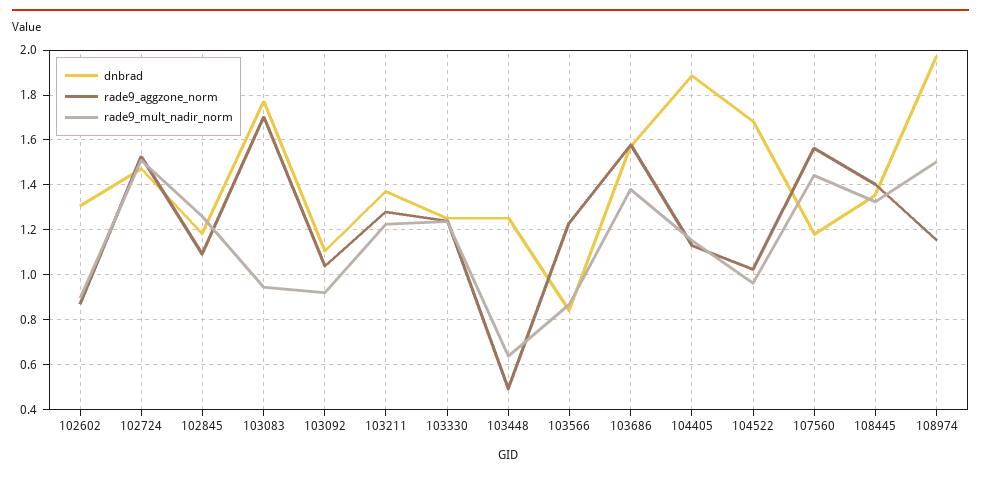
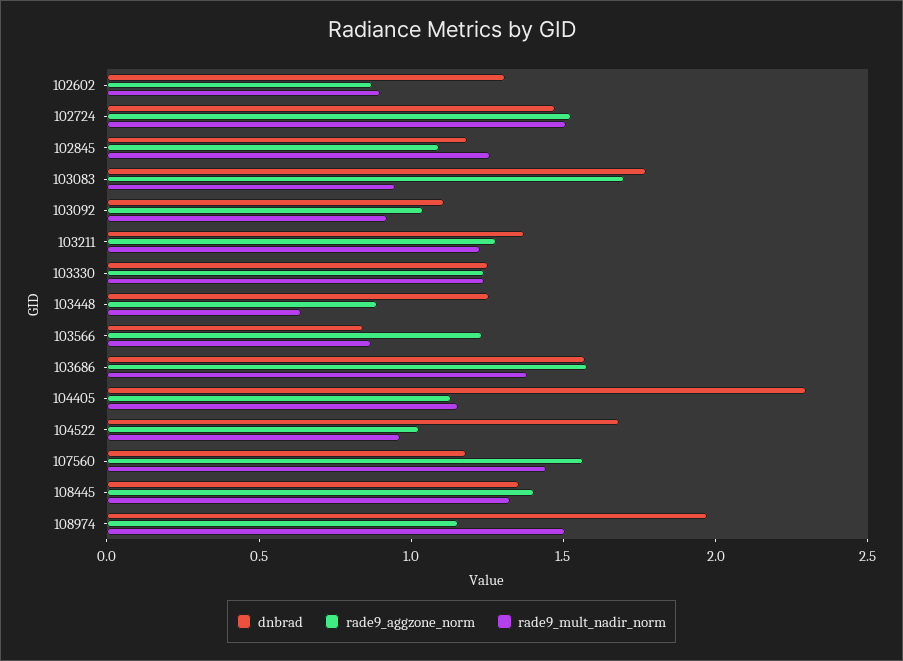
  {
    "dnbrad": {
      "102602": 1.3,
      "102724": 1.45,
      "102845": 1.2,
      "103083": 1.75,
      "103092": 1.1,
      "103211": 1.35,
      "103330": 1.25,
      "103448": 1.25,
      "103566": 0.85,
      "103686": 1.55,
-     "104405": 1.9,
+     "104405": 2.3,
      "104522": 1.7,
      "107560": 1.2,
      "108445": 1.35,
      "108974": 1.95
    },
    "rade9_aggzone_norm": {
      "102602": 0.85,
      "102724": 1.55,
      "102845": 1.1,
      "103083": 1.7,
      "103092": 1.05,
      "103211": 1.3,
      "103330": 1.25,
-     "103448": 0.5,
+     "103448": 0.9,
      "103566": 1.25,
      "103686": 1.6,
      "104405": 1.15,
      "104522": 1.05,
      "107560": 1.55,
      "108445": 1.4,
      "108974": 1.15
    },
    "rade9_mult_nadir_norm": {
      "102602": 0.9,
      "102724": 1.5,
      "102845": 1.25,
      "103083": 0.95,
      "103092": 0.9,
      "103211": 1.25,
      "103330": 1.25,
      "103448": 0.65,
      "103566": 0.85,
      "103686": 1.4,
      "104405": 1.15,
      "104522": 0.95,
      "107560": 1.45,
      "108445": 1.35,
      "108974": 1.5
    }
  }

